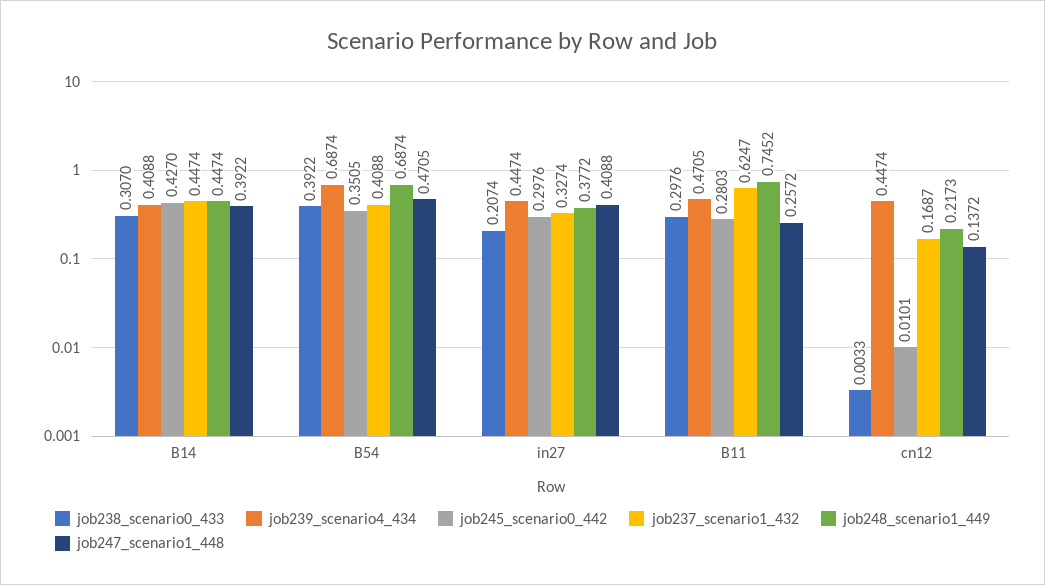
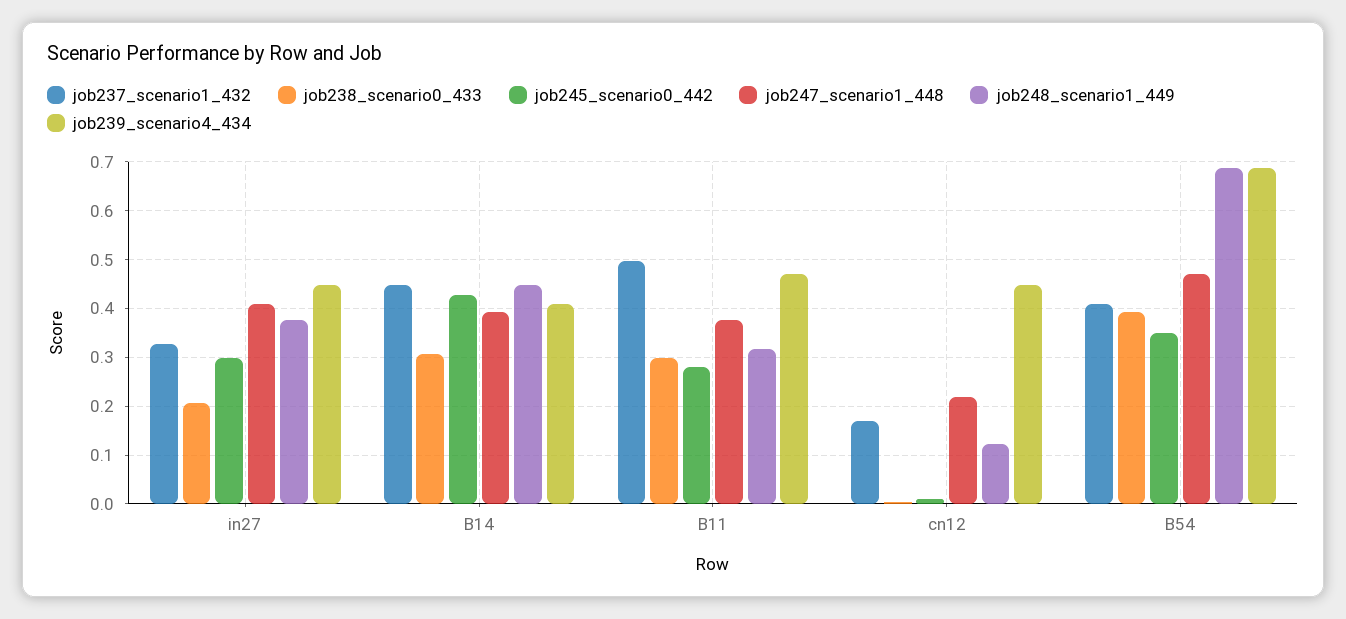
  {
    "job238_scenario0_433": {
      "B14": 0.307,
      "B54": 0.3922,
      "in27": 0.2074,
      "B11": 0.2976,
      "cn12": 0.0033
    },
    "job239_scenario4_434": {
      "B14": 0.4088,
      "B54": 0.6874,
      "in27": 0.4474,
      "B11": 0.4705,
      "cn12": 0.4474
    },
    "job245_scenario0_442": {
      "B14": 0.427,
      "B54": 0.3505,
      "in27": 0.2976,
      "B11": 0.2803,
      "cn12": 0.0101
    },
    "job237_scenario1_432": {
      "B14": 0.4474,
      "B54": 0.4088,
      "in27": 0.3274,
-     "B11": 0.6247,
+     "B11": 0.5,
      "cn12": 0.1687
    },
    "job248_scenario1_449": {
      "B14": 0.4474,
      "B54": 0.6874,
      "in27": 0.3772,
-     "B11": 0.7452,
+     "B11": 0.32,
-     "cn12": 0.2173
+     "cn12": 0.12
    },
    "job247_scenario1_448": {
      "B14": 0.3922,
      "B54": 0.4705,
      "in27": 0.4088,
-     "B11": 0.2572,
+     "B11": 0.38,
-     "cn12": 0.1372
+     "cn12": 0.22
    }
  }

